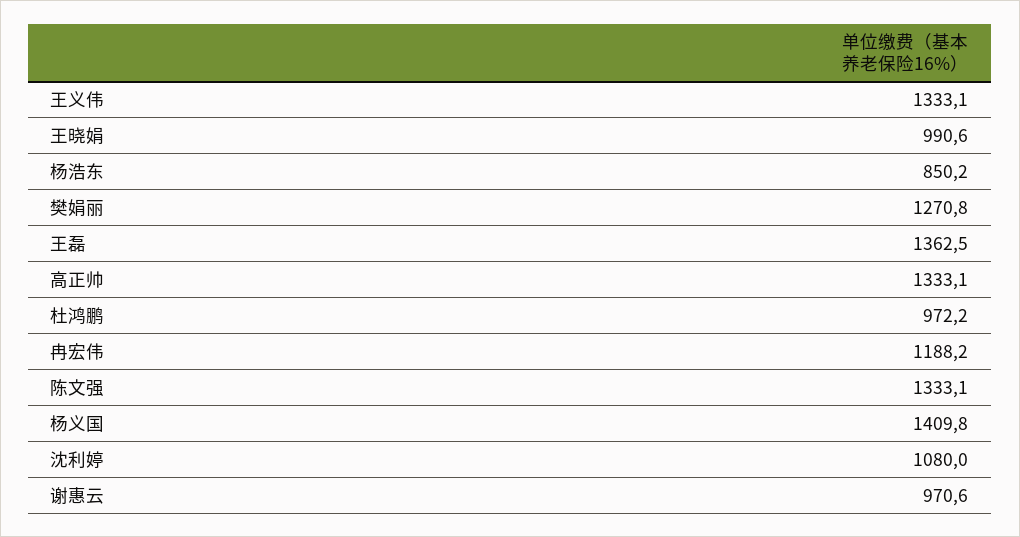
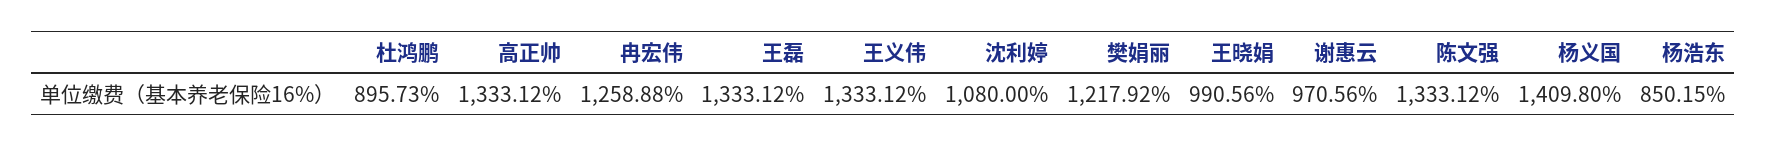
  {
    "王义伟": 1333.12,
    "王晓娟": 990.56,
    "杨浩东": 850.15,
-   "樊娟丽": 1270.8,
+   "樊娟丽": 1217.92,
-   "王磊": 1362.5,
+   "王磊": 1333.12,
    "高正帅": 1333.12,
-   "杜鸿鹏": 972.2,
+   "杜鸿鹏": 895.73,
-   "冉宏伟": 1188.2,
+   "冉宏伟": 1258.88,
    "陈文强": 1333.12,
    "杨义国": 1409.8,
    "沈利婷": 1080,
    "谢惠云": 970.56
  }

